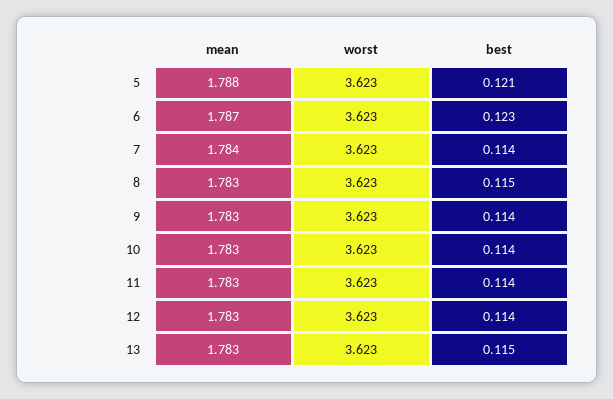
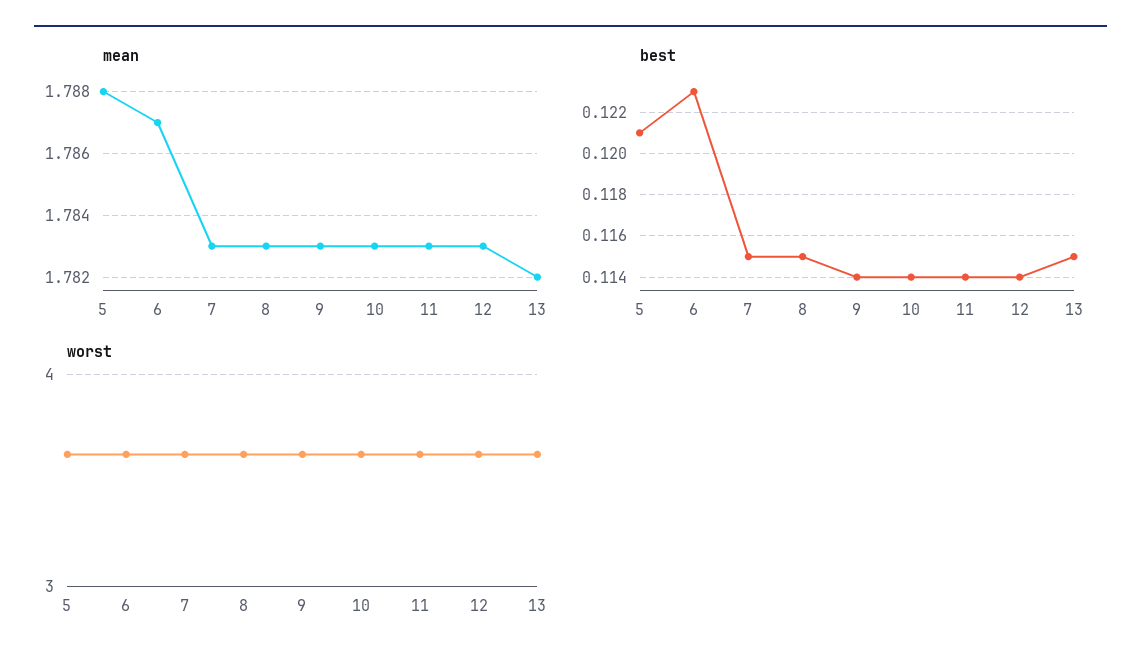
  {
    "mean": {
      "5": 1.788,
      "6": 1.787,
-     "7": 1.784,
+     "7": 1.783,
      "8": 1.783,
      "9": 1.783,
      "10": 1.783,
      "11": 1.783,
      "12": 1.783,
-     "13": 1.783
+     "13": 1.782
    },
    "worst": {
      "5": 3.623,
      "6": 3.623,
      "7": 3.623,
      "8": 3.623,
      "9": 3.623,
      "10": 3.623,
      "11": 3.623,
      "12": 3.623,
      "13": 3.623
    },
    "best": {
      "5": 0.121,
      "6": 0.123,
-     "7": 0.114,
+     "7": 0.115,
      "8": 0.115,
      "9": 0.114,
      "10": 0.114,
      "11": 0.114,
      "12": 0.114,
      "13": 0.115
    }
  }

